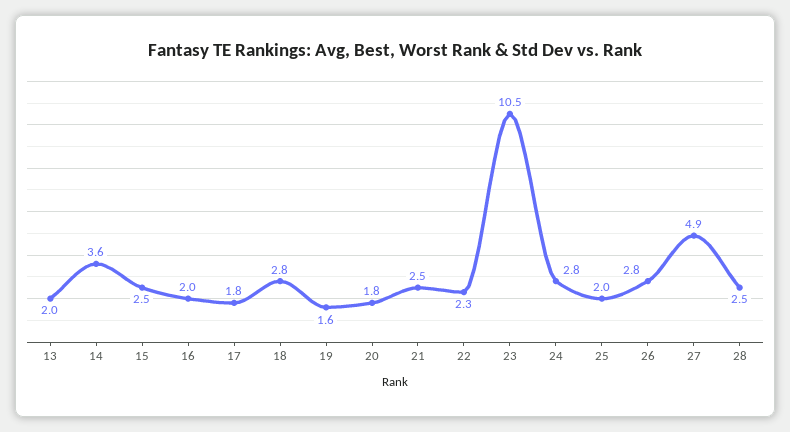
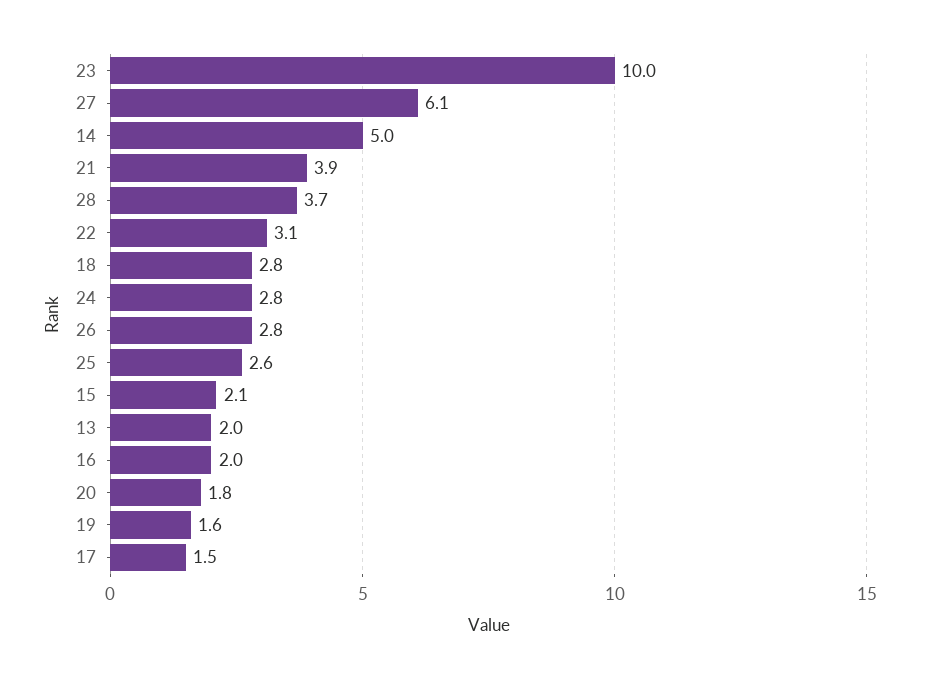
  {
    "13": 2,
-   "14": 3.6,
+   "14": 5,
-   "15": 2.5,
+   "15": 2.1,
    "16": 2,
-   "17": 1.8,
+   "17": 1.5,
    "18": 2.8,
    "19": 1.6,
    "20": 1.8,
-   "21": 2.5,
+   "21": 3.9,
-   "22": 2.3,
+   "22": 3.1,
-   "23": 10.5,
+   "23": 10,
    "24": 2.8,
-   "25": 2,
+   "25": 2.6,
    "26": 2.8,
-   "27": 4.9,
+   "27": 6.1,
-   "28": 2.5
+   "28": 3.7
  }

